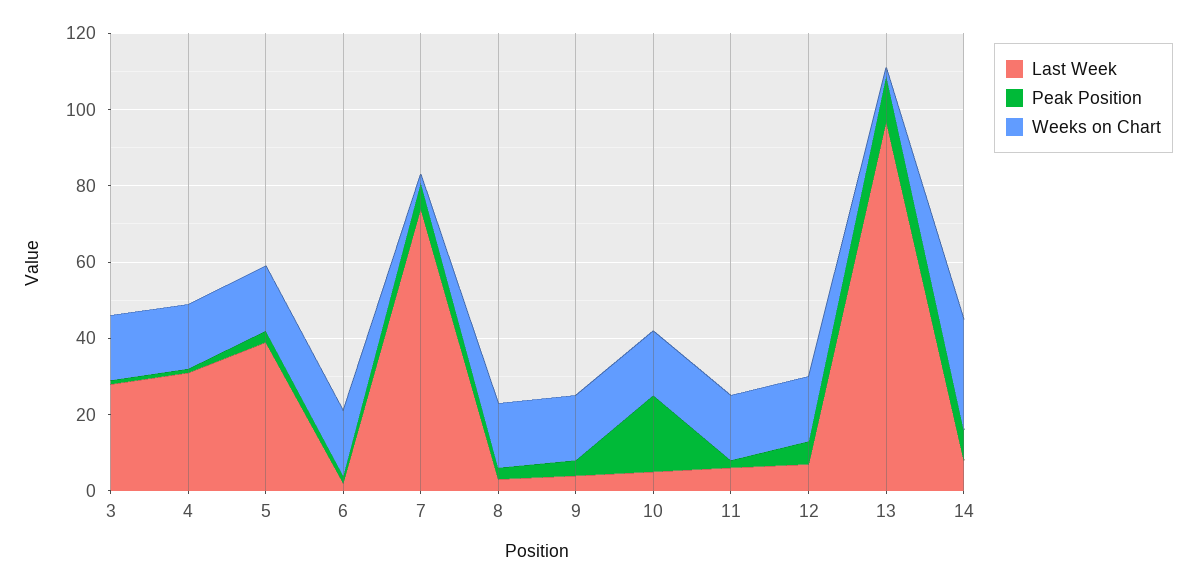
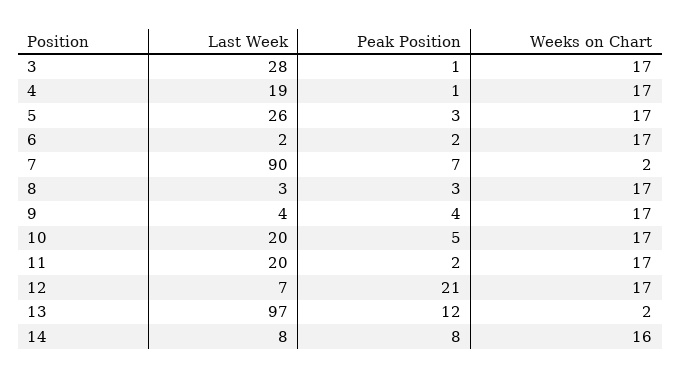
  {
    "Last Week": {
      "3": 28,
-     "4": 30,
+     "4": 19,
-     "5": 40,
+     "5": 26,
      "6": 2,
-     "7": 75,
+     "7": 90,
      "8": 3,
      "9": 4,
-     "10": 5,
+     "10": 20,
-     "11": 5,
+     "11": 20,
      "12": 7,
      "13": 97,
      "14": 8
    },
    "Peak Position": {
      "3": 1,
      "4": 1,
      "5": 3,
      "6": 2,
      "7": 7,
      "8": 3,
      "9": 4,
-     "10": 20,
+     "10": 5,
      "11": 2,
-     "12": 5,
+     "12": 21,
      "13": 12,
      "14": 8
    },
    "Weeks on Chart": {
      "3": 17,
      "4": 17,
      "5": 17,
      "6": 17,
      "7": 2,
      "8": 17,
      "9": 17,
      "10": 17,
      "11": 17,
      "12": 17,
      "13": 2,
-     "14": 30
+     "14": 16
    }
  }

